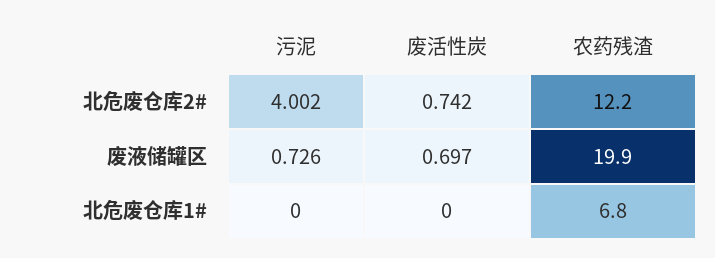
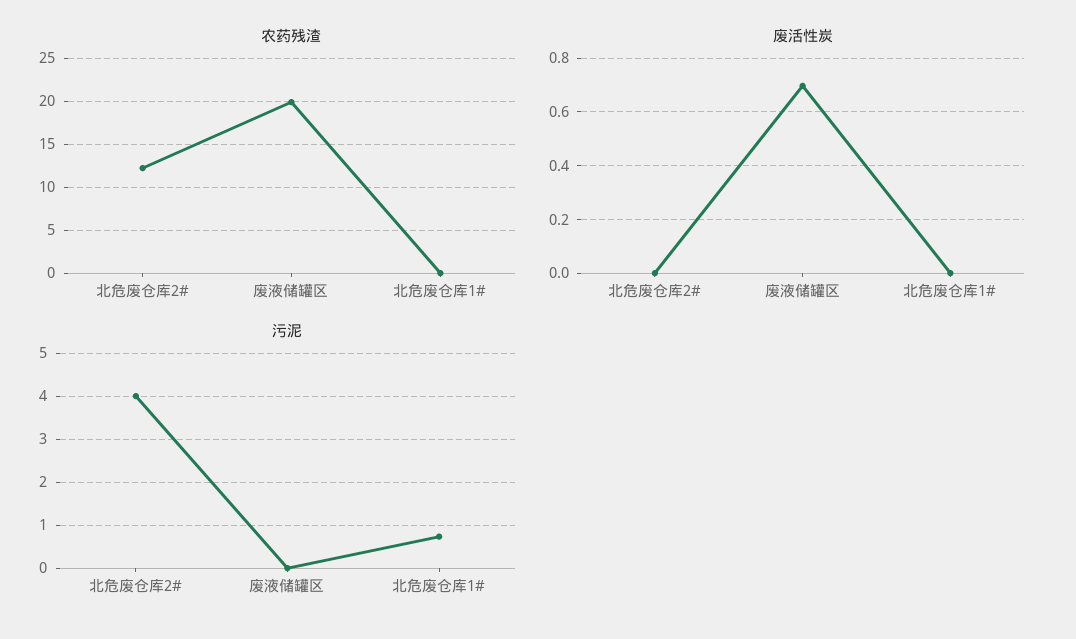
  {
    "污泥": {
      "北危废仓库2#": 4.002,
-     "废液储罐区": 0.726,
+     "废液储罐区": 0,
-     "北危废仓库1#": 0
+     "北危废仓库1#": 0.8
    },
    "废活性炭": {
-     "北危废仓库2#": 0.742,
+     "北危废仓库2#": 0,
      "废液储罐区": 0.697,
      "北危废仓库1#": 0
    },
    "农药残渣": {
      "北危废仓库2#": 12.2,
      "废液储罐区": 19.9,
-     "北危废仓库1#": 6.8
+     "北危废仓库1#": 0
    }
  }

